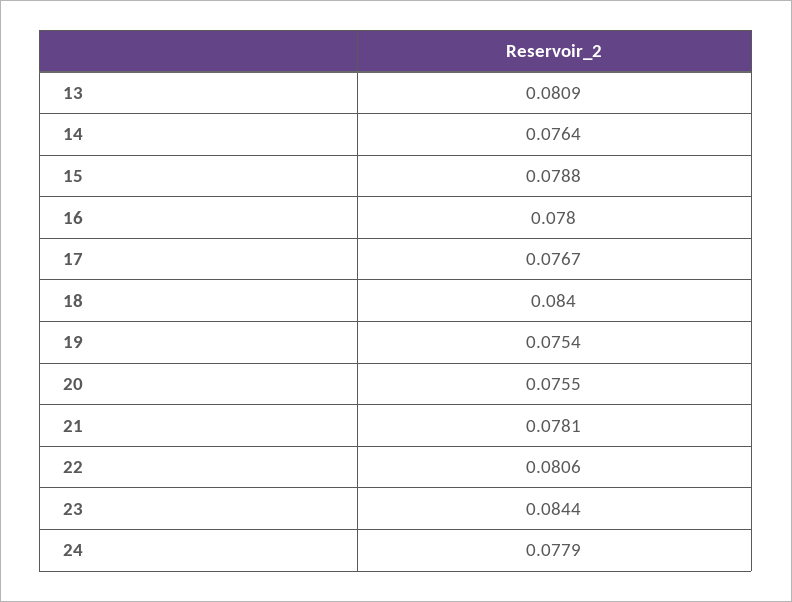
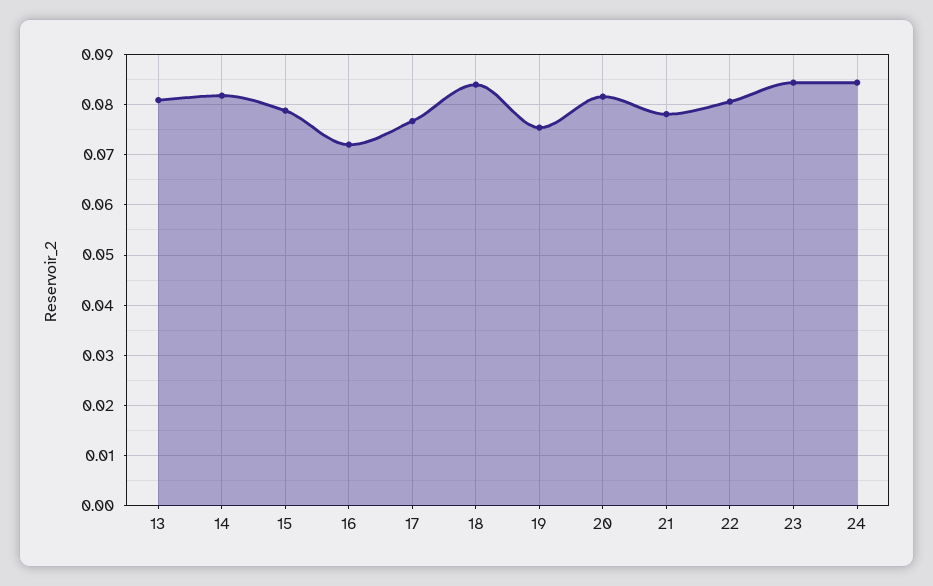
  {
    "13": 0.0809,
-   "14": 0.0764,
+   "14": 0.082,
    "15": 0.0788,
-   "16": 0.078,
+   "16": 0.072,
    "17": 0.0767,
    "18": 0.084,
    "19": 0.0754,
-   "20": 0.0755,
+   "20": 0.082,
    "21": 0.0781,
    "22": 0.0806,
    "23": 0.0844,
-   "24": 0.0779
+   "24": 0.084
  }

